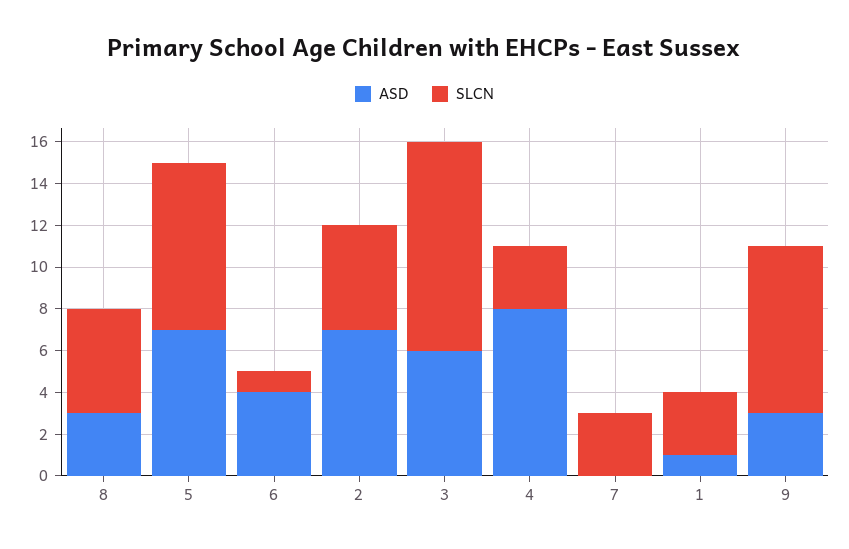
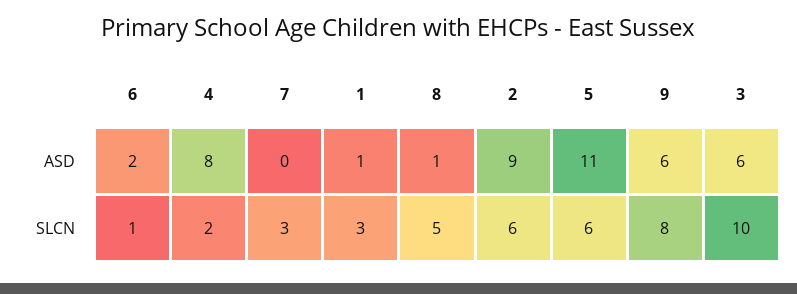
  {
    "ASD": {
-     "8": 3,
+     "8": 1,
-     "5": 7,
+     "5": 11,
-     "6": 4,
+     "6": 2,
-     "2": 7,
+     "2": 9,
      "3": 6,
      "4": 8,
      "7": 0,
      "1": 1,
-     "9": 3
+     "9": 6
    },
    "SLCN": {
      "8": 5,
-     "5": 8,
+     "5": 6,
      "6": 1,
-     "2": 5,
+     "2": 6,
      "3": 10,
-     "4": 3,
+     "4": 2,
      "7": 3,
      "1": 3,
      "9": 8
    }
  }

